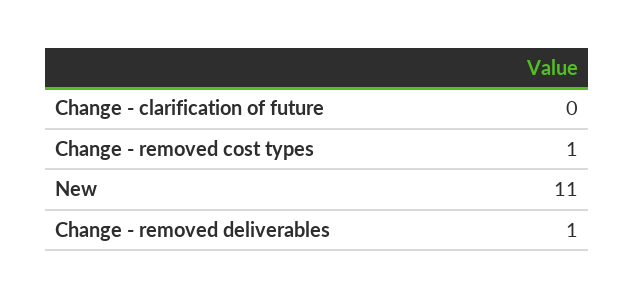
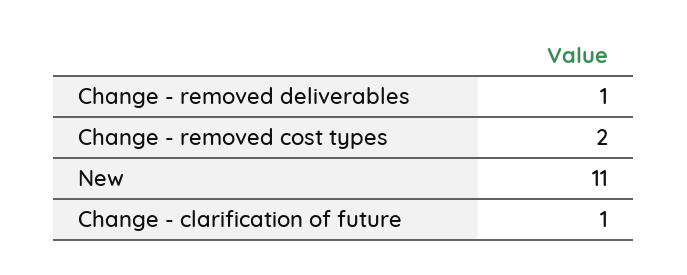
  {
-   "Change - clarification of future": 0,
+   "Change - clarification of future": 1,
-   "Change - removed cost types": 1,
+   "Change - removed cost types": 2,
    "New": 11,
    "Change - removed deliverables": 1
  }

